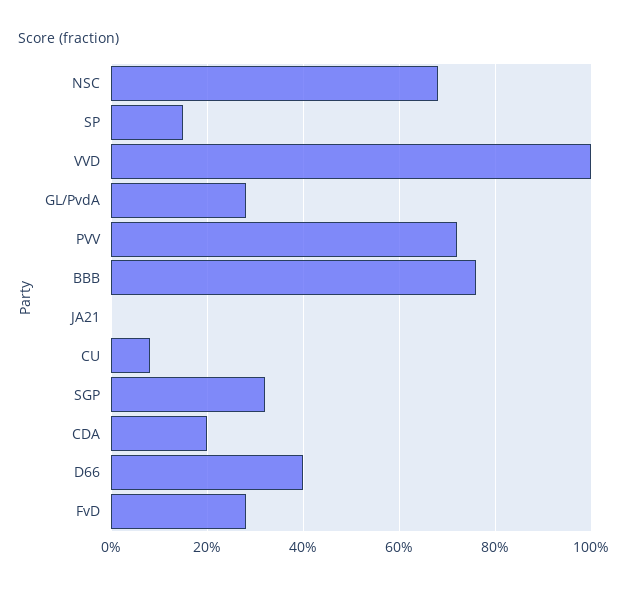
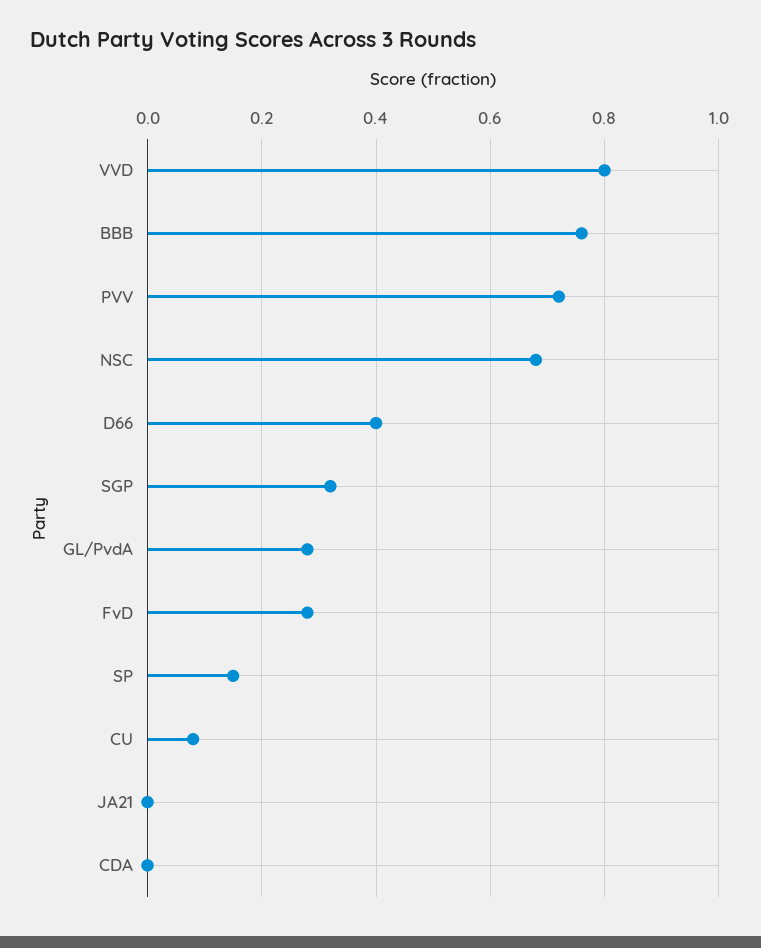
  {
    "NSC": 0.7,
    "SP": 0.15,
-   "VVD": 1,
+   "VVD": 0.8,
    "GL/PvdA": 0.3,
    "PVV": 0.7,
    "BBB": 0.75,
    "JA21": 0,
    "CU": 0.1,
    "SGP": 0.3,
-   "CDA": 0.2,
+   "CDA": 0,
    "D66": 0.4,
    "FvD": 0.3
  }

